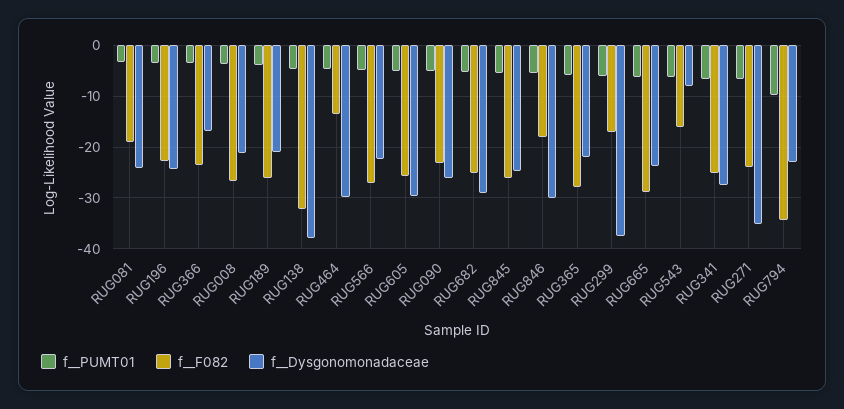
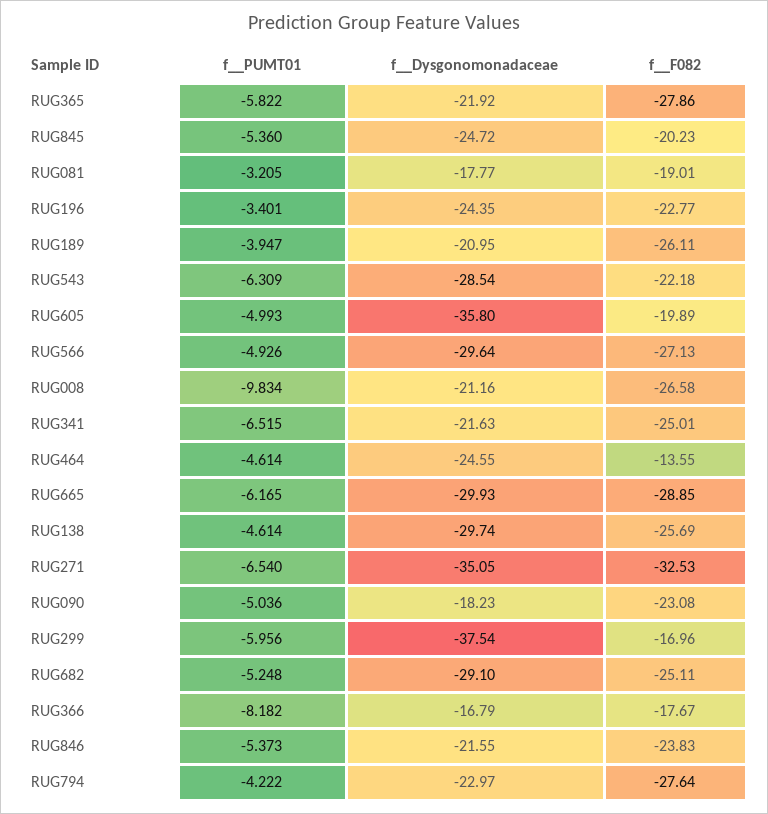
  {
    "f__PUMT01": {
      "RUG081": -3.205,
      "RUG196": -3.401,
-     "RUG366": -4,
+     "RUG366": -8.182,
-     "RUG008": -4,
+     "RUG008": -9.834,
      "RUG189": -3.947,
      "RUG138": -4.614,
      "RUG464": -4.614,
      "RUG566": -4.926,
      "RUG605": -4.993,
      "RUG090": -5.036,
      "RUG682": -5.248,
      "RUG845": -5.36,
      "RUG846": -5.373,
      "RUG365": -5.822,
      "RUG299": -5.956,
      "RUG665": -6.165,
      "RUG543": -6.309,
      "RUG341": -6.515,
      "RUG271": -6.54,
-     "RUG794": -10
+     "RUG794": -4.222
    },
    "f__F082": {
      "RUG081": -19.01,
      "RUG196": -22.77,
-     "RUG366": -24,
+     "RUG366": -17.67,
      "RUG008": -26.58,
      "RUG189": -26.11,
-     "RUG138": -32,
+     "RUG138": -25.69,
      "RUG464": -13.55,
      "RUG566": -27.13,
-     "RUG605": -26,
+     "RUG605": -19.89,
      "RUG090": -23.08,
      "RUG682": -25.11,
-     "RUG845": -26,
+     "RUG845": -20.23,
-     "RUG846": -18,
+     "RUG846": -23.83,
      "RUG365": -27.86,
      "RUG299": -16.96,
      "RUG665": -28.85,
-     "RUG543": -16,
+     "RUG543": -22.18,
      "RUG341": -25.01,
-     "RUG271": -24,
+     "RUG271": -32.53,
-     "RUG794": -34
+     "RUG794": -27.64
    },
    "f__Dysgonomonadaceae": {
-     "RUG081": -24,
+     "RUG081": -17.77,
      "RUG196": -24.35,
      "RUG366": -16.79,
      "RUG008": -21.16,
      "RUG189": -20.95,
-     "RUG138": -38,
+     "RUG138": -29.74,
-     "RUG464": -30,
+     "RUG464": -24.55,
-     "RUG566": -22,
+     "RUG566": -29.64,
-     "RUG605": -30,
+     "RUG605": -35.8,
-     "RUG090": -26,
+     "RUG090": -18.23,
      "RUG682": -29.1,
      "RUG845": -24.72,
-     "RUG846": -30,
+     "RUG846": -21.55,
      "RUG365": -21.92,
      "RUG299": -37.54,
-     "RUG665": -24,
+     "RUG665": -29.93,
-     "RUG543": -8,
+     "RUG543": -28.54,
-     "RUG341": -28,
+     "RUG341": -21.63,
      "RUG271": -35.05,
      "RUG794": -22.97
    }
  }

